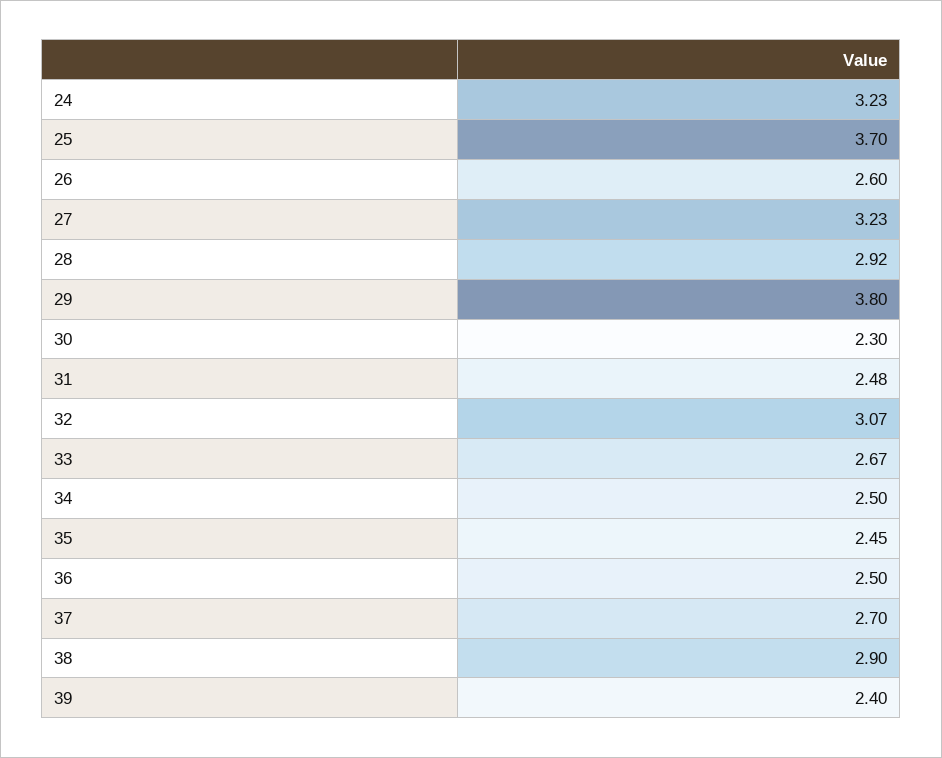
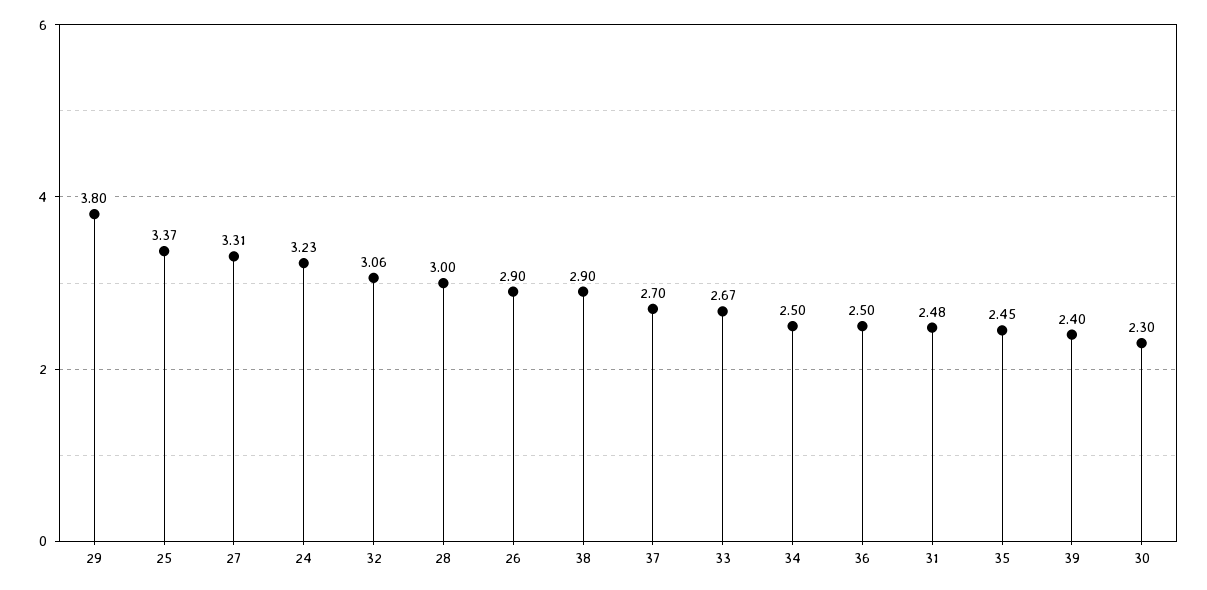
  {
    "24": 3.23,
-   "25": 3.7,
+   "25": 3.37,
-   "26": 2.6,
+   "26": 2.9,
-   "27": 3.23,
+   "27": 3.31,
-   "28": 2.92,
+   "28": 3,
    "29": 3.8,
    "30": 2.3,
    "31": 2.48,
-   "32": 3.07,
+   "32": 3.06,
    "33": 2.67,
    "34": 2.5,
    "35": 2.45,
    "36": 2.5,
    "37": 2.7,
    "38": 2.9,
    "39": 2.4
  }

